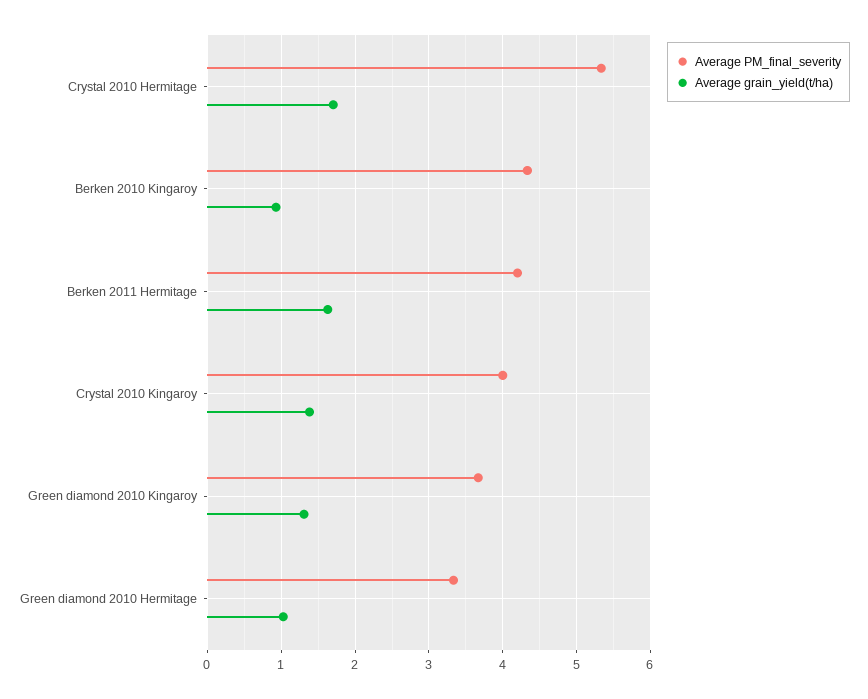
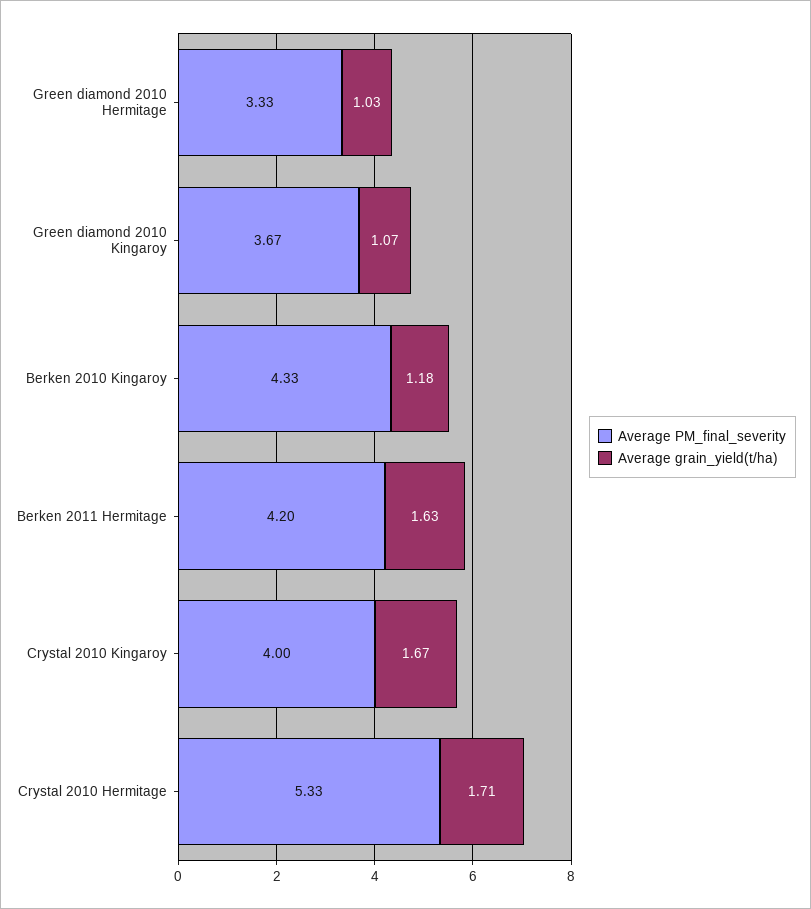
  {
    "Average PM_final_severity": {
      "Crystal 2010 Hermitage": 5.33,
      "Berken 2010 Kingaroy": 4.33,
      "Berken 2011 Hermitage": 4.2,
      "Crystal 2010 Kingaroy": 4,
      "Green diamond 2010 Kingaroy": 3.67,
      "Green diamond 2010 Hermitage": 3.33
    },
    "Average grain_yield(t/ha)": {
      "Crystal 2010 Hermitage": 1.71,
-     "Berken 2010 Kingaroy": 0.9,
+     "Berken 2010 Kingaroy": 1.18,
      "Berken 2011 Hermitage": 1.63,
-     "Crystal 2010 Kingaroy": 1.4,
+     "Crystal 2010 Kingaroy": 1.67,
-     "Green diamond 2010 Kingaroy": 1.3,
+     "Green diamond 2010 Kingaroy": 1.07,
      "Green diamond 2010 Hermitage": 1.03
    }
  }

